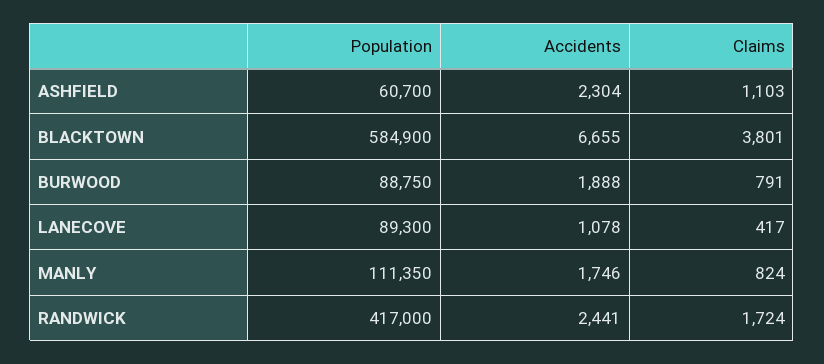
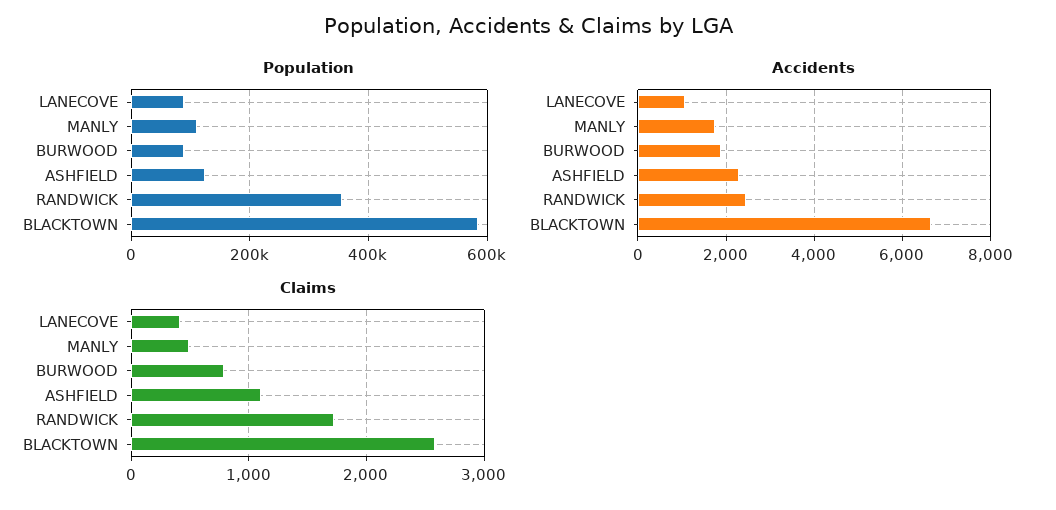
  {
    "Population": {
-     "ASHFIELD": 60700,
+     "ASHFIELD": 120000,
      "BLACKTOWN": 584900,
      "BURWOOD": 88750,
      "LANECOVE": 89300,
      "MANLY": 111350,
-     "RANDWICK": 417000
+     "RANDWICK": 360000
    },
    "Accidents": {
      "ASHFIELD": 2304,
      "BLACKTOWN": 6655,
      "BURWOOD": 1888,
      "LANECOVE": 1078,
      "MANLY": 1746,
      "RANDWICK": 2441
    },
    "Claims": {
      "ASHFIELD": 1103,
-     "BLACKTOWN": 3801,
+     "BLACKTOWN": 2600,
      "BURWOOD": 791,
      "LANECOVE": 417,
-     "MANLY": 824,
+     "MANLY": 500,
      "RANDWICK": 1724
    }
  }

